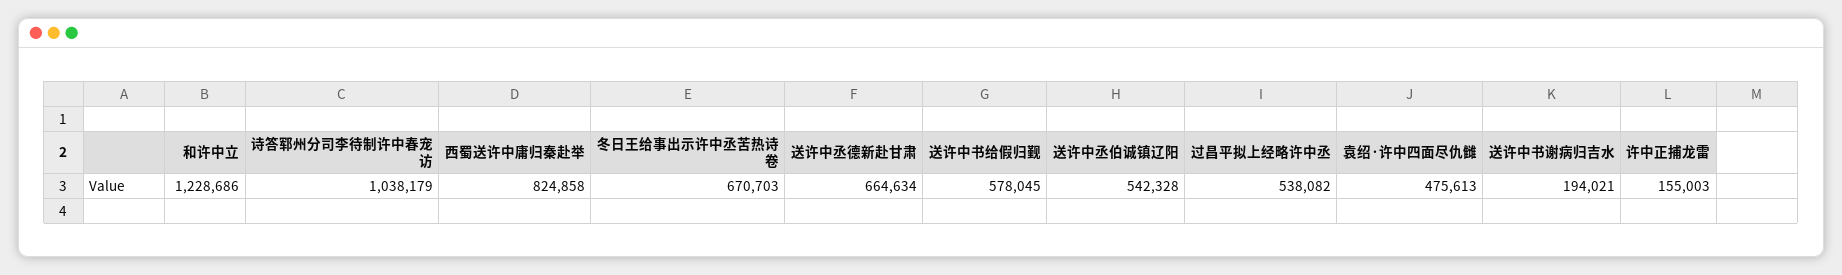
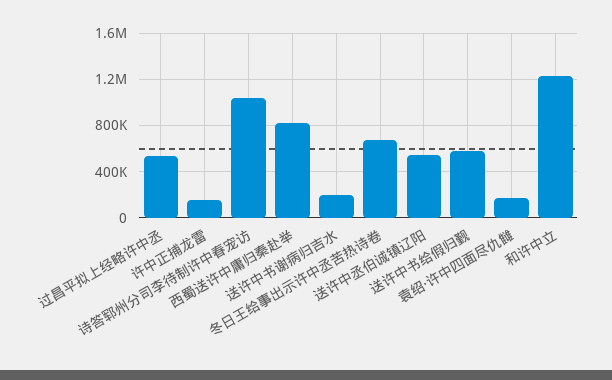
  {
    "和许中立": 1228686,
    "诗答郓州分司李待制许中春宠访": 1038179,
    "西蜀送许中庸归秦赴举": 824858,
    "冬日王给事出示许中丞苦热诗卷": 670703,
-   "送许中丞德新赴甘肃": 664634,
    "送许中书给假归觐": 578045,
    "送许中丞伯诚镇辽阳": 542328,
    "过昌平拟上经略许中丞": 538082,
-   "袁绍·许中四面尽仇雠": 475613,
+   "袁绍·许中四面尽仇雠": 200000,
    "送许中书谢病归吉水": 194021,
    "许中正捕龙雷": 155003
  }

